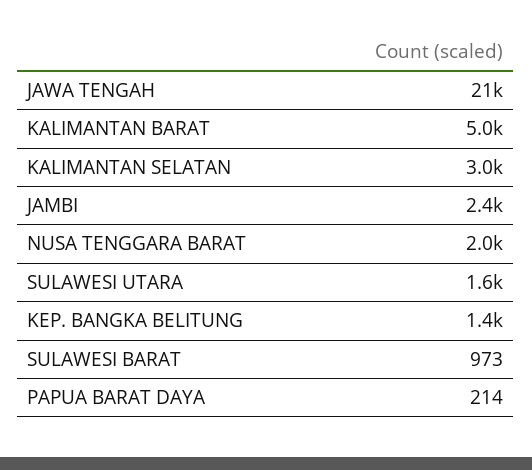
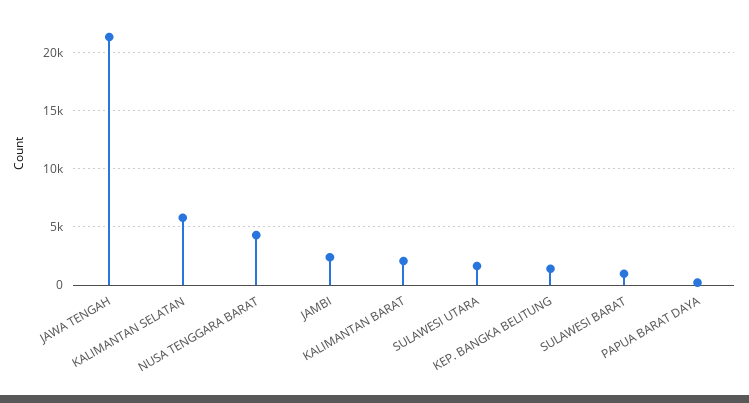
  {
    "JAWA TENGAH": 21000,
-   "KALIMANTAN BARAT": 5000,
+   "KALIMANTAN BARAT": 2000,
-   "KALIMANTAN SELATAN": 3000,
+   "KALIMANTAN SELATAN": 6000,
    "JAMBI": 2400,
-   "NUSA TENGGARA BARAT": 2000,
+   "NUSA TENGGARA BARAT": 4000,
    "SULAWESI UTARA": 1600,
    "KEP. BANGKA BELITUNG": 1400,
    "SULAWESI BARAT": 973,
    "PAPUA BARAT DAYA": 214
  }

